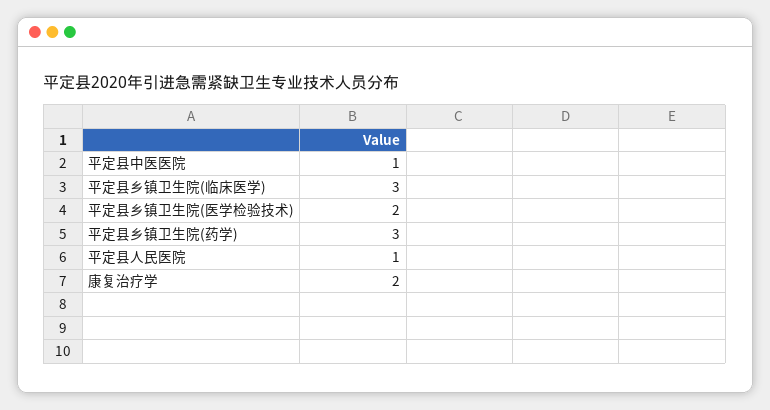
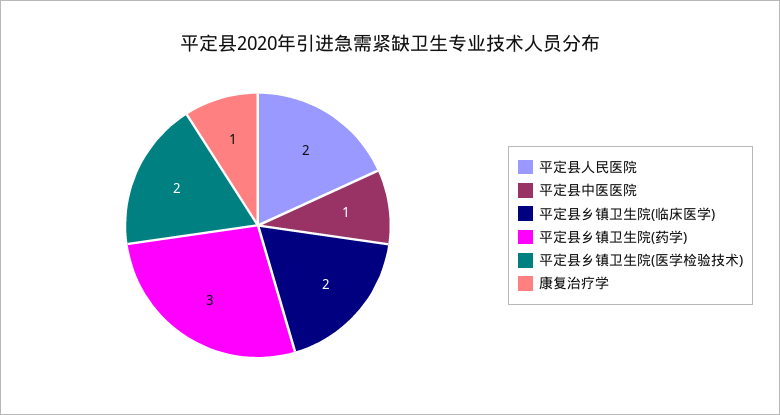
  {
    "平定县中医医院": 1,
-   "平定县乡镇卫生院(临床医学)": 3,
+   "平定县乡镇卫生院(临床医学)": 2,
    "平定县乡镇卫生院(医学检验技术)": 2,
    "平定县乡镇卫生院(药学)": 3,
-   "平定县人民医院": 1,
+   "平定县人民医院": 2,
-   "康复治疗学": 2
+   "康复治疗学": 1
  }

